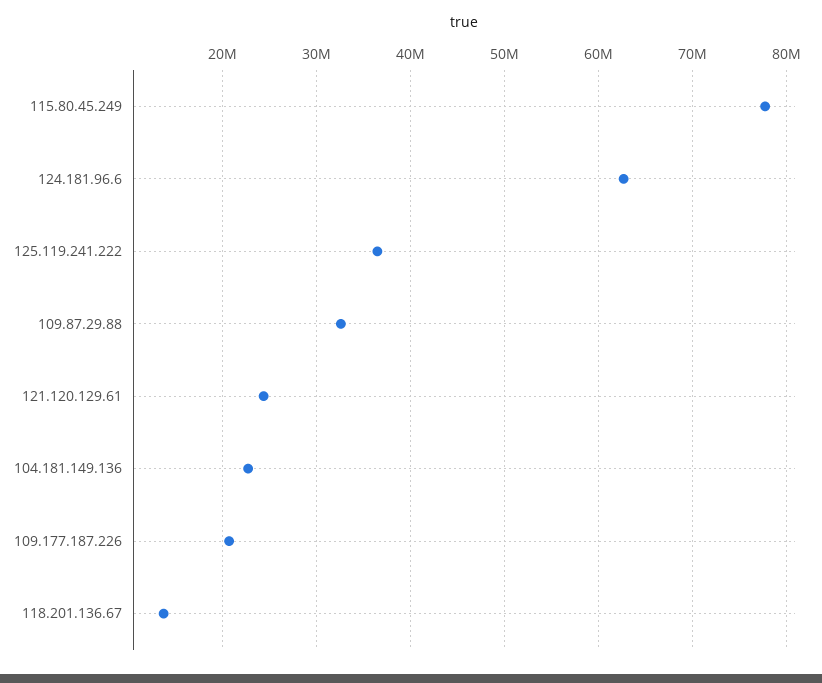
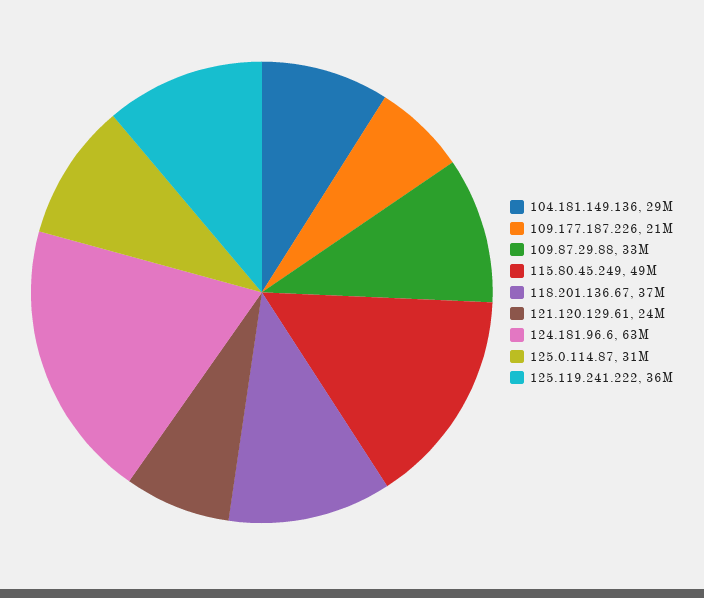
  {
-   "115.80.45.249": 78000000,
+   "115.80.45.249": 49000000,
    "124.181.96.6": 63000000,
    "125.119.241.222": 36000000,
    "109.87.29.88": 33000000,
    "121.120.129.61": 24000000,
-   "104.181.149.136": 23000000,
+   "104.181.149.136": 29000000,
    "109.177.187.226": 21000000,
-   "118.201.136.67": 14000000
+   "118.201.136.67": 37000000,
+   "125.0.114.87": 31000000
  }

